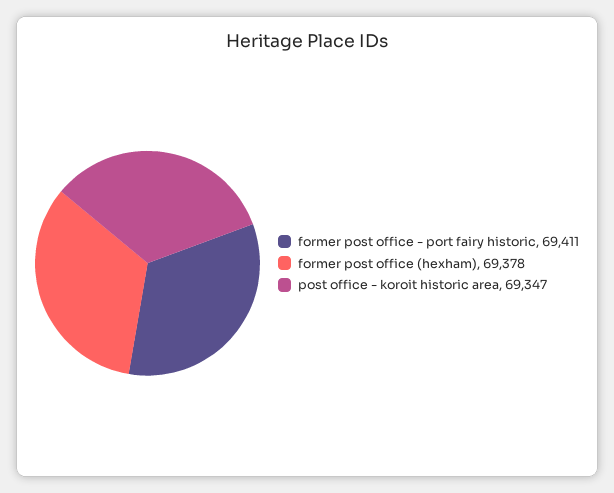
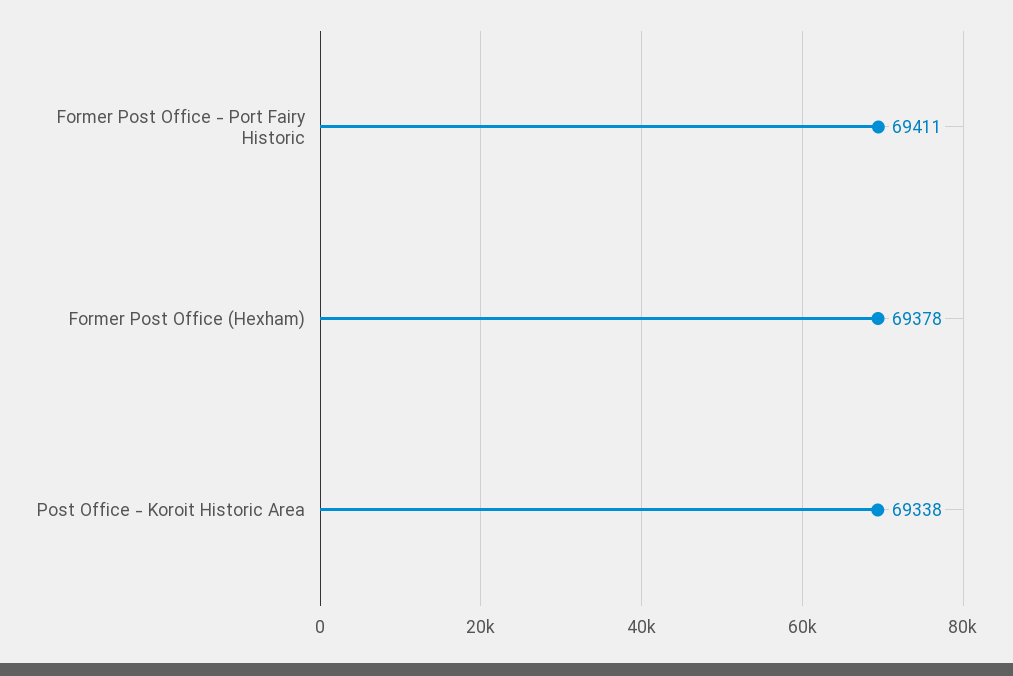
  {
    "former post office - port fairy historic": 69411,
    "former post office (hexham)": 69378,
-   "post office - koroit historic area": 69347
+   "post office - koroit historic area": 69338
  }

